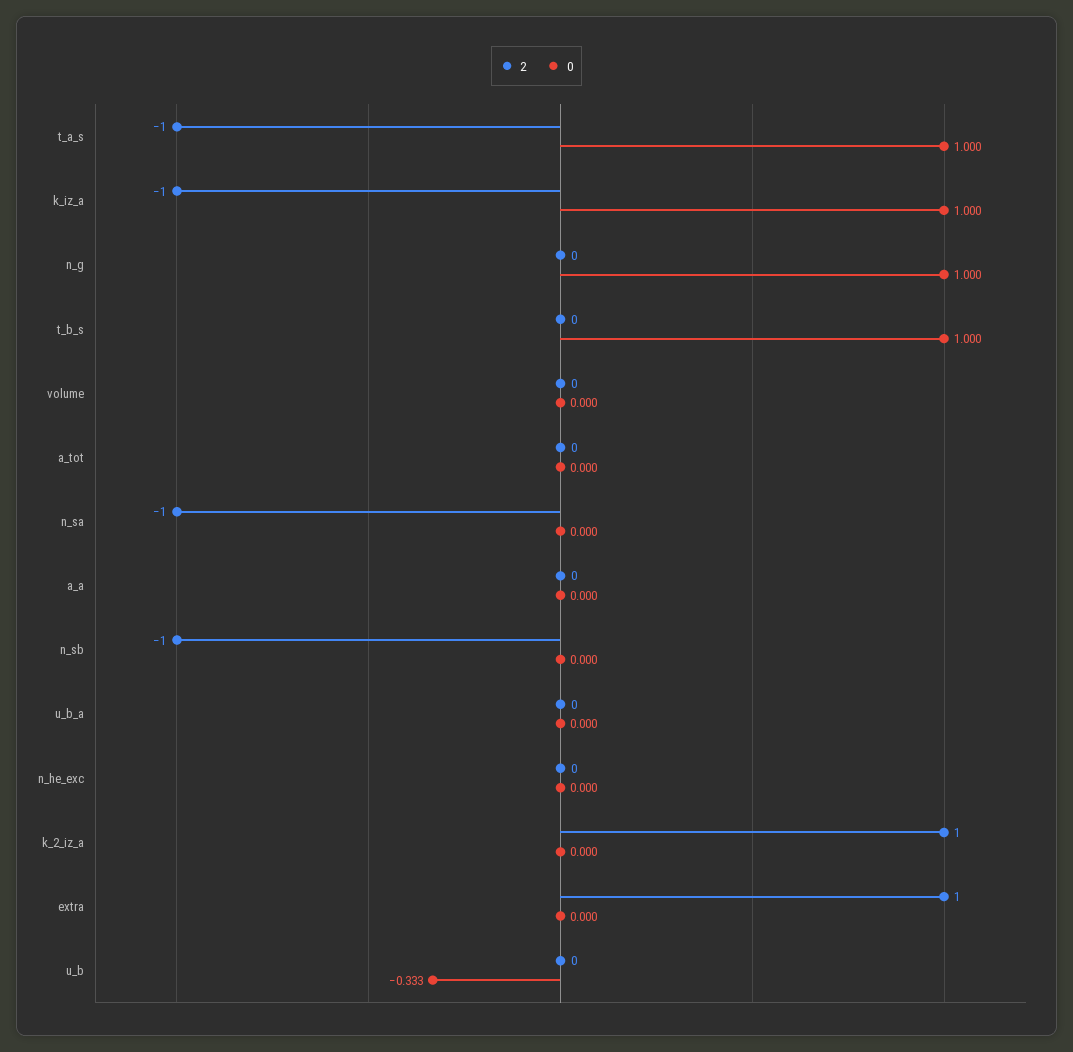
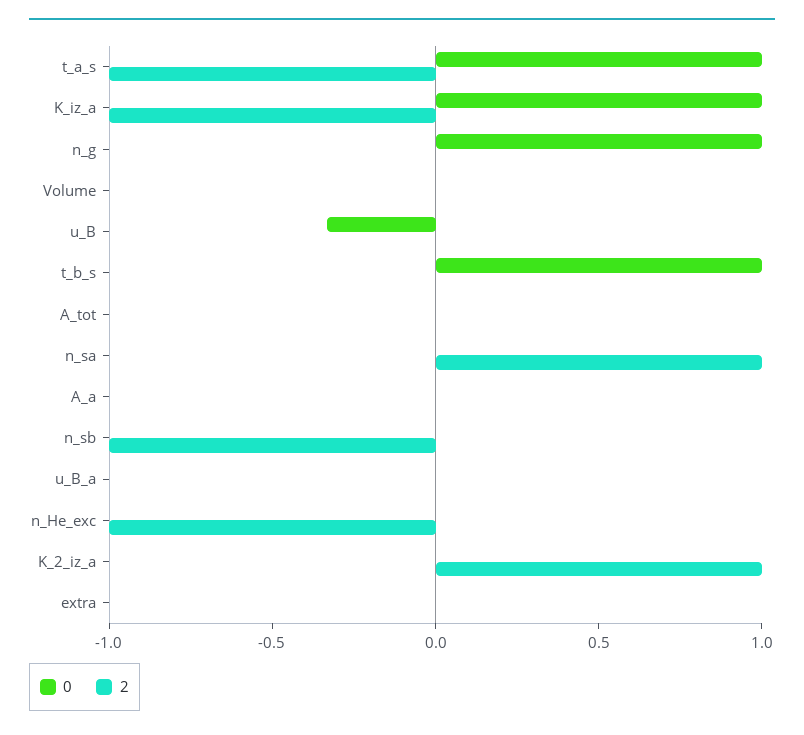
  {
    "2": {
      "t_a_s": -1,
      "k_iz_a": -1,
      "n_g": 0,
      "t_b_s": 0,
      "volume": 0,
      "a_tot": 0,
-     "n_sa": -1,
+     "n_sa": 1,
      "a_a": 0,
      "n_sb": -1,
      "u_b_a": 0,
-     "n_he_exc": 0,
+     "n_he_exc": -1,
      "k_2_iz_a": 1,
-     "extra": 1,
+     "extra": 0,
      "u_b": 0
    },
    "0": {
      "t_a_s": 1,
      "k_iz_a": 1,
      "n_g": 1,
      "t_b_s": 1,
      "volume": 0,
      "a_tot": 0,
      "n_sa": 0,
      "a_a": 0,
      "n_sb": 0,
      "u_b_a": 0,
      "n_he_exc": 0,
      "k_2_iz_a": 0,
      "extra": 0,
      "u_b": -0.333
    }
  }

